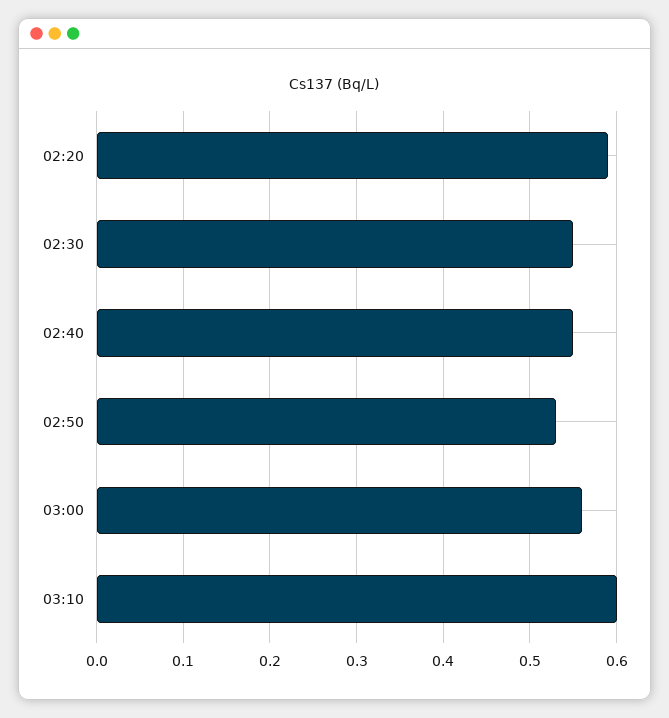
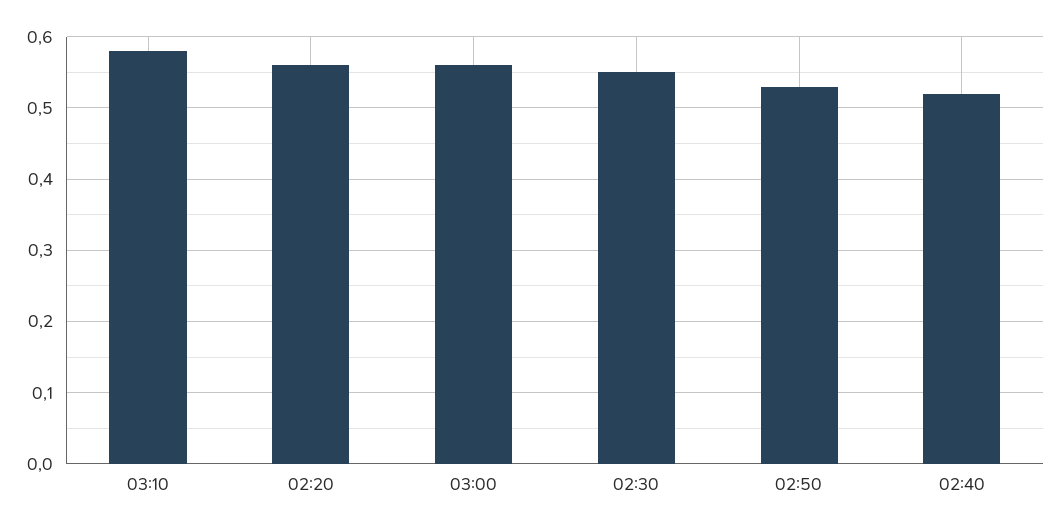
  {
-   "02:20": 0.59,
+   "02:20": 0.56,
    "02:30": 0.55,
-   "02:40": 0.55,
+   "02:40": 0.52,
    "02:50": 0.53,
    "03:00": 0.56,
-   "03:10": 0.6
+   "03:10": 0.58
  }

